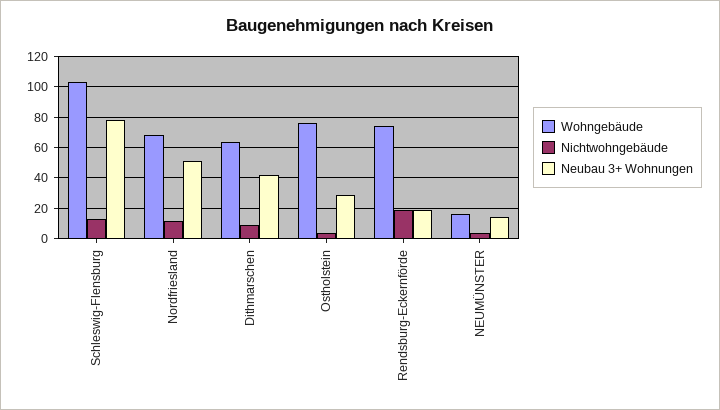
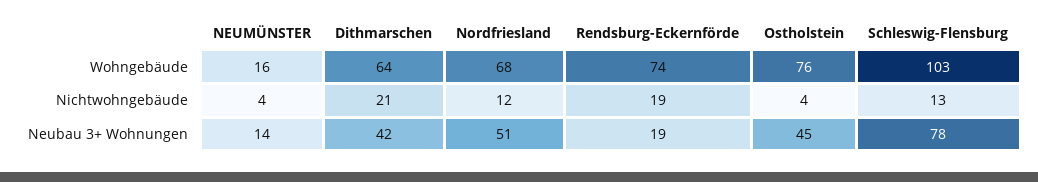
  {
    "Wohngebäude": {
      "Schleswig-Flensburg": 103,
      "Nordfriesland": 68,
      "Dithmarschen": 64,
      "Ostholstein": 76,
      "Rendsburg-Eckernförde": 74,
      "NEUMÜNSTER": 16
    },
    "Nichtwohngebäude": {
      "Schleswig-Flensburg": 13,
      "Nordfriesland": 12,
-     "Dithmarschen": 10,
+     "Dithmarschen": 21,
      "Ostholstein": 4,
      "Rendsburg-Eckernförde": 19,
      "NEUMÜNSTER": 4
    },
    "Neubau 3+ Wohnungen": {
      "Schleswig-Flensburg": 78,
      "Nordfriesland": 51,
      "Dithmarschen": 42,
-     "Ostholstein": 30,
+     "Ostholstein": 45,
      "Rendsburg-Eckernförde": 19,
      "NEUMÜNSTER": 14
    }
  }

